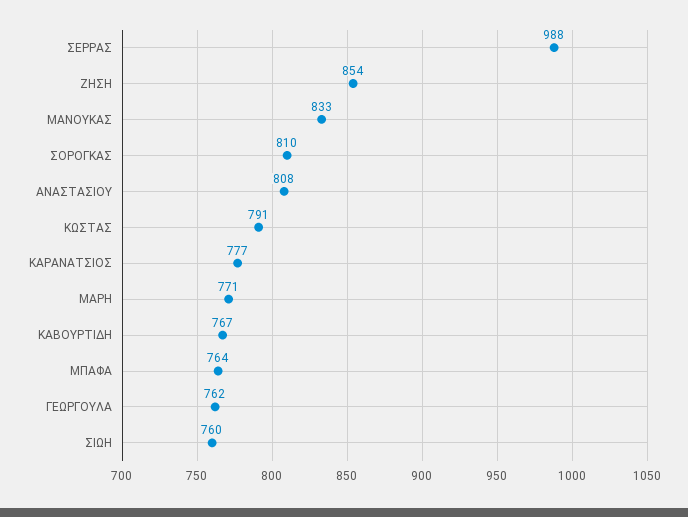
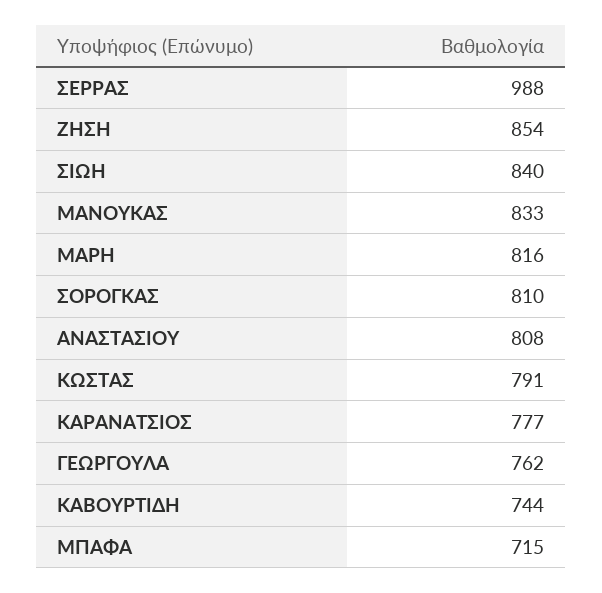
  {
    "ΣΕΡΡΑΣ": 988,
    "ΖΗΣΗ": 854,
    "ΜΑΝΟΥΚΑΣ": 833,
    "ΣΟΡΟΓΚΑΣ": 810,
    "ΑΝΑΣΤΑΣΙΟΥ": 808,
    "ΚΩΣΤΑΣ": 791,
    "ΚΑΡΑΝΑΤΣΙΟΣ": 777,
-   "ΜΑΡΗ": 771,
+   "ΜΑΡΗ": 816,
-   "ΚΑΒΟΥΡΤΙΔΗ": 767,
+   "ΚΑΒΟΥΡΤΙΔΗ": 744,
-   "ΜΠΑΦΑ": 764,
+   "ΜΠΑΦΑ": 715,
    "ΓΕΩΡΓΟΥΛΑ": 762,
-   "ΣΙΩΗ": 760
+   "ΣΙΩΗ": 840
  }

